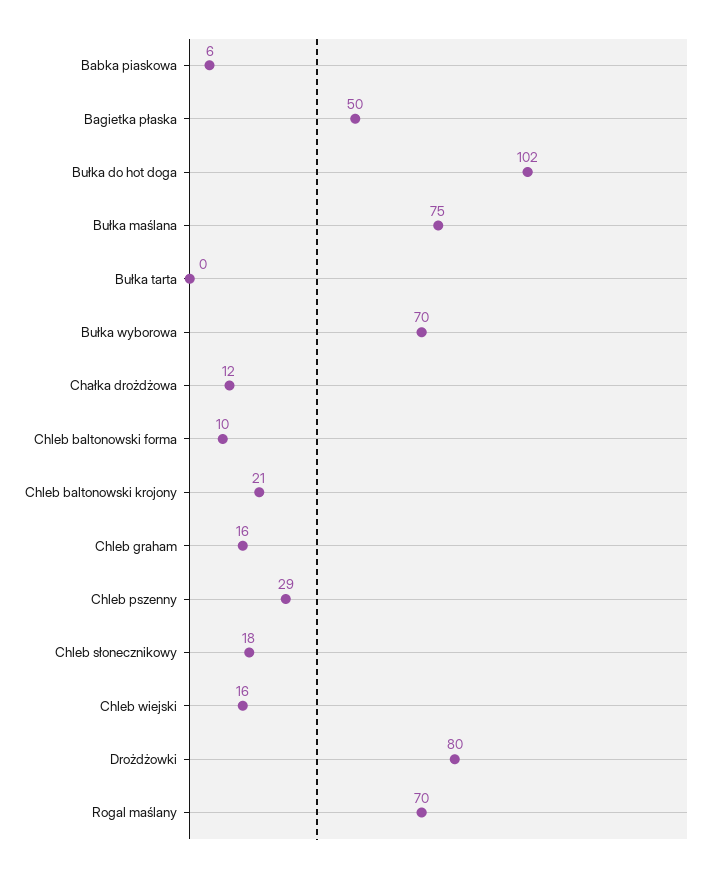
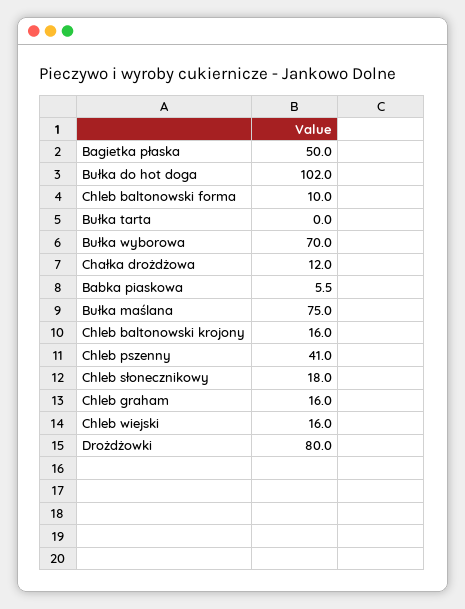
  {
    "Babka piaskowa": 5.5,
    "Bagietka płaska": 50,
    "Bułka do hot doga": 102,
    "Bułka maślana": 75,
    "Bułka tarta": 0,
    "Bułka wyborowa": 70,
    "Chałka drożdżowa": 12,
    "Chleb baltonowski forma": 10,
-   "Chleb baltonowski krojony": 21,
+   "Chleb baltonowski krojony": 16,
    "Chleb graham": 16,
-   "Chleb pszenny": 29,
+   "Chleb pszenny": 41,
    "Chleb słonecznikowy": 18,
    "Chleb wiejski": 16,
-   "Drożdżowki": 80,
+   "Drożdżowki": 80
-   "Rogal maślany": 70
  }

